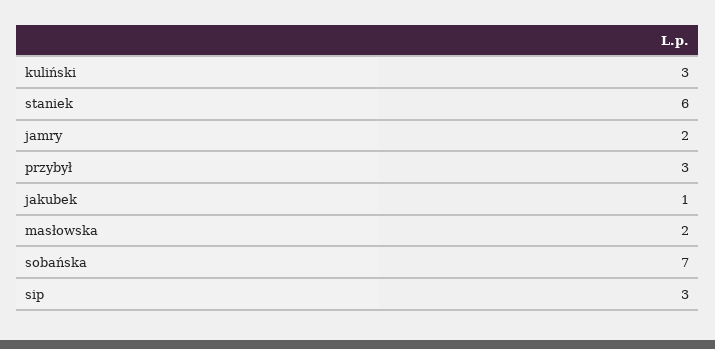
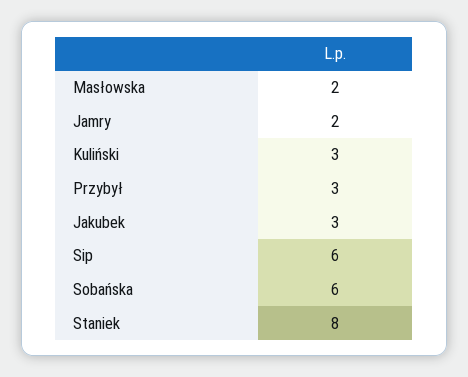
  {
    "kuliński": 3,
-   "staniek": 6,
+   "staniek": 8,
    "jamry": 2,
    "przybył": 3,
-   "jakubek": 1,
+   "jakubek": 3,
    "masłowska": 2,
-   "sobańska": 7,
+   "sobańska": 6,
-   "sip": 3
+   "sip": 6
  }

